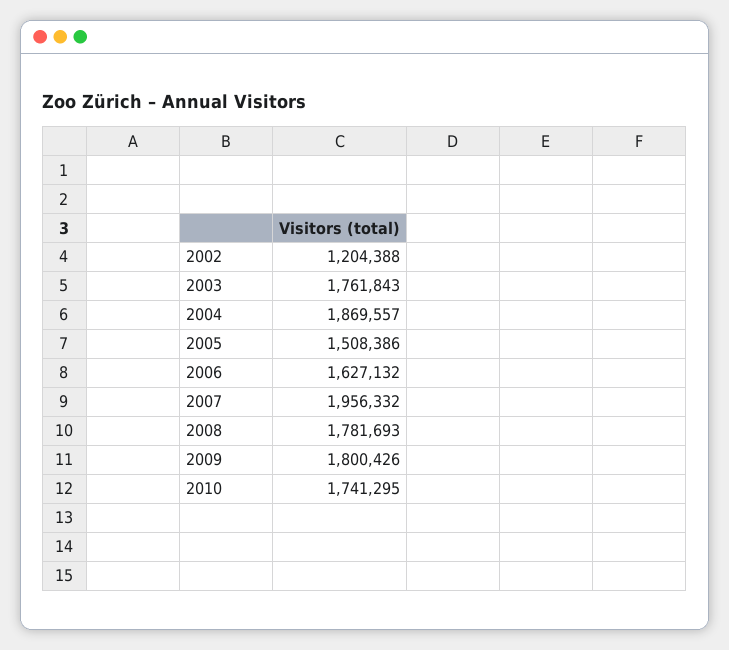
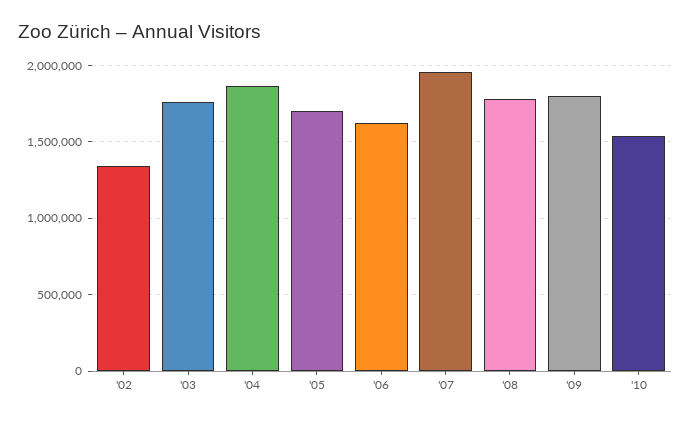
  {
-   "2002": 1204388,
+   "2002": 1350000,
    "2003": 1761843,
    "2004": 1869557,
-   "2005": 1508386,
+   "2005": 1700000,
    "2006": 1627132,
    "2007": 1956332,
    "2008": 1781693,
    "2009": 1800426,
-   "2010": 1741295
+   "2010": 1550000
  }

